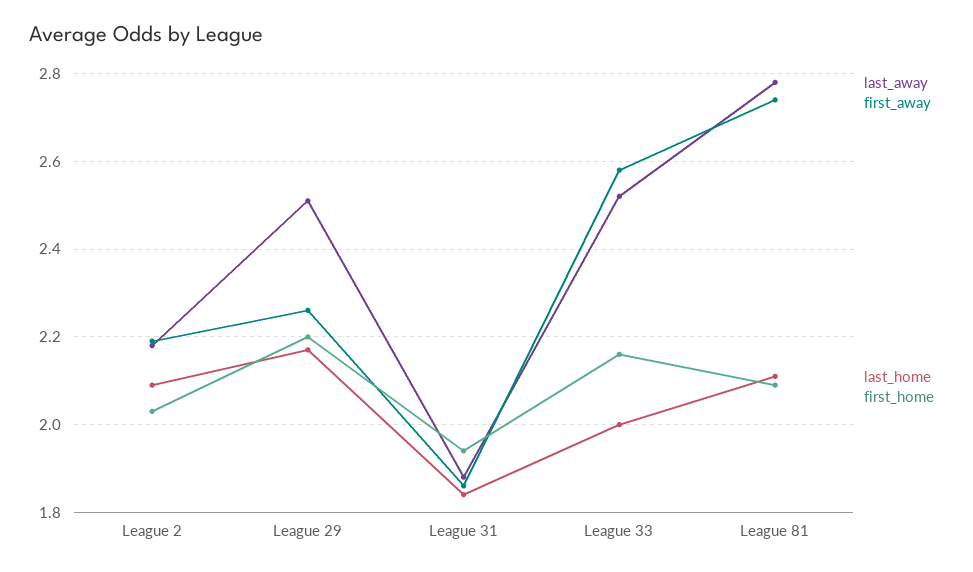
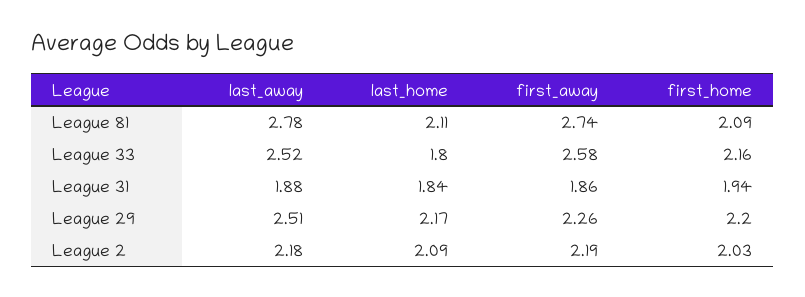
  {
    "last_away": {
      "League 2": 2.18,
      "League 29": 2.51,
      "League 31": 1.88,
      "League 33": 2.52,
      "League 81": 2.78
    },
    "first_away": {
      "League 2": 2.19,
      "League 29": 2.26,
      "League 31": 1.86,
      "League 33": 2.58,
      "League 81": 2.74
    },
    "last_home": {
      "League 2": 2.09,
      "League 29": 2.17,
      "League 31": 1.84,
-     "League 33": 2,
+     "League 33": 1.8,
      "League 81": 2.11
    },
    "first_home": {
      "League 2": 2.03,
      "League 29": 2.2,
      "League 31": 1.94,
      "League 33": 2.16,
      "League 81": 2.09
    }
  }

